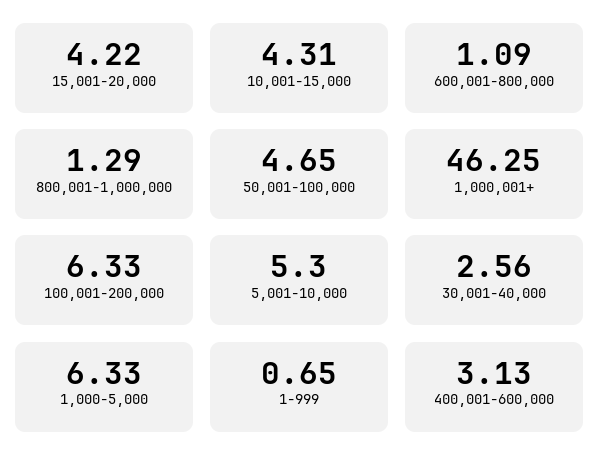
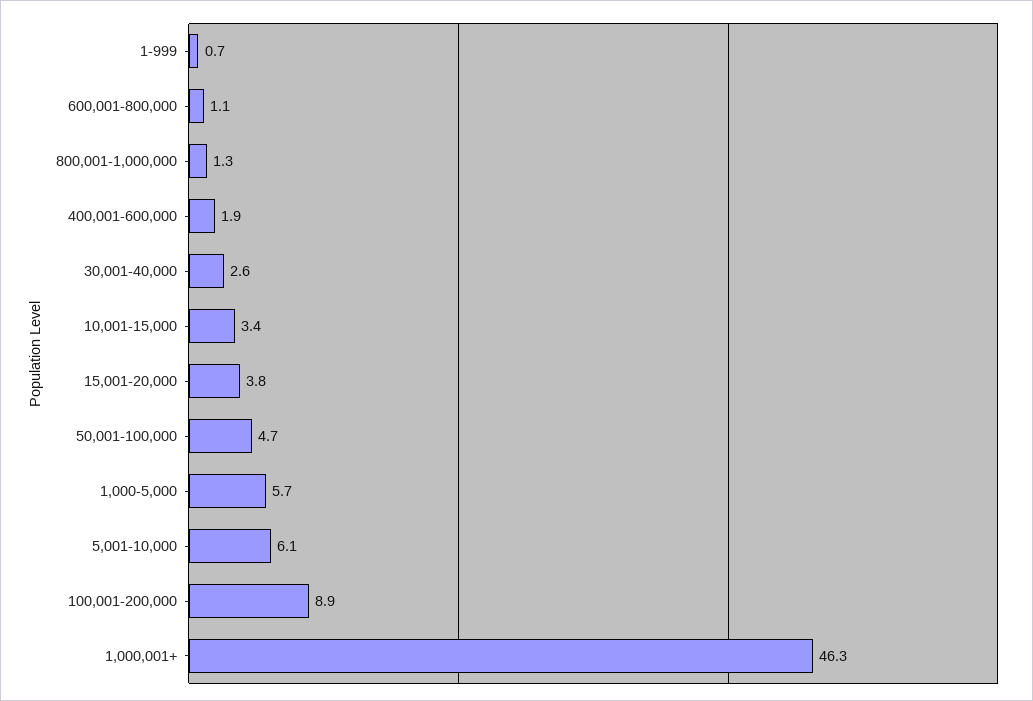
  {
-   "15,001-20,000": 4.22,
+   "15,001-20,000": 3.8,
-   "10,001-15,000": 4.31,
+   "10,001-15,000": 3.4,
    "600,001-800,000": 1.09,
    "800,001-1,000,000": 1.29,
    "50,001-100,000": 4.65,
    "1,000,001+": 46.25,
-   "100,001-200,000": 6.33,
+   "100,001-200,000": 8.9,
-   "5,001-10,000": 5.3,
+   "5,001-10,000": 6.1,
    "30,001-40,000": 2.56,
-   "1,000-5,000": 6.33,
+   "1,000-5,000": 5.7,
    "1-999": 0.65,
-   "400,001-600,000": 3.13
+   "400,001-600,000": 1.9
  }

